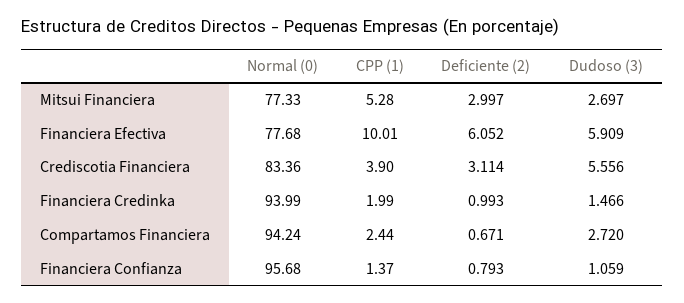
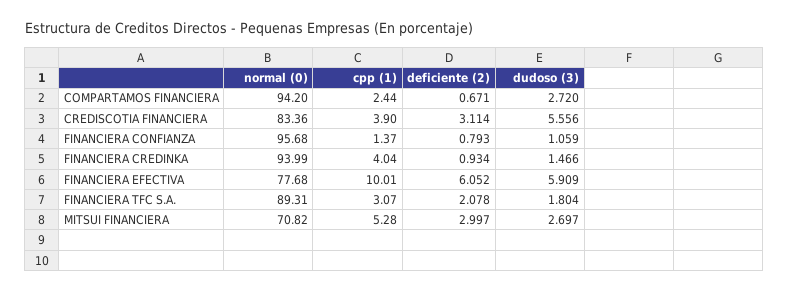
  {
    "Normal (0)": {
-     "Mitsui Financiera": 77.33,
+     "Mitsui Financiera": 70.82,
      "Financiera Efectiva": 77.68,
      "Crediscotia Financiera": 83.36,
      "Financiera Credinka": 93.99,
-     "Compartamos Financiera": 94.24,
+     "Compartamos Financiera": 94.2,
-     "Financiera Confianza": 95.68
+     "Financiera Confianza": 95.68,
+     "FINANCIERA TFC S.A.": 89.31
    },
    "CPP (1)": {
      "Mitsui Financiera": 5.28,
      "Financiera Efectiva": 10.01,
      "Crediscotia Financiera": 3.9,
-     "Financiera Credinka": 1.99,
+     "Financiera Credinka": 4.04,
      "Compartamos Financiera": 2.44,
-     "Financiera Confianza": 1.37
+     "Financiera Confianza": 1.37,
+     "FINANCIERA TFC S.A.": 3.07
    },
    "Deficiente (2)": {
      "Mitsui Financiera": 2.997,
      "Financiera Efectiva": 6.052,
      "Crediscotia Financiera": 3.114,
-     "Financiera Credinka": 0.993,
+     "Financiera Credinka": 0.934,
      "Compartamos Financiera": 0.671,
-     "Financiera Confianza": 0.793
+     "Financiera Confianza": 0.793,
+     "FINANCIERA TFC S.A.": 2.078
    },
    "Dudoso (3)": {
      "Mitsui Financiera": 2.697,
      "Financiera Efectiva": 5.909,
      "Crediscotia Financiera": 5.556,
      "Financiera Credinka": 1.466,
      "Compartamos Financiera": 2.72,
-     "Financiera Confianza": 1.059
+     "Financiera Confianza": 1.059,
+     "FINANCIERA TFC S.A.": 1.804
    }
  }

